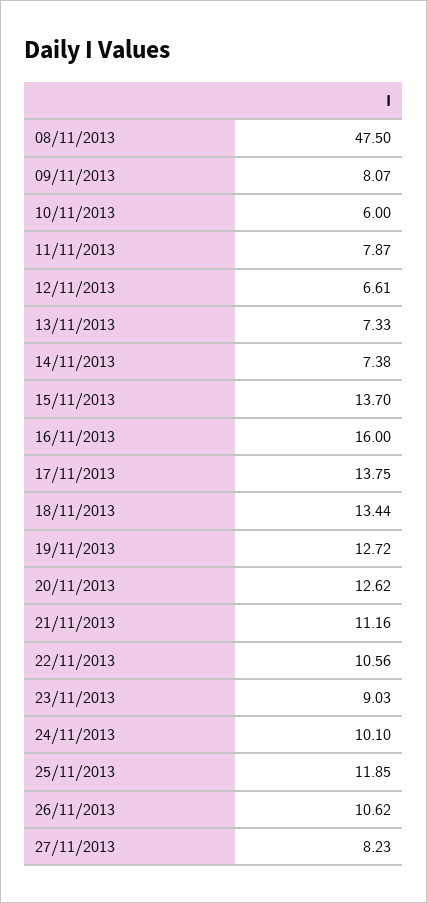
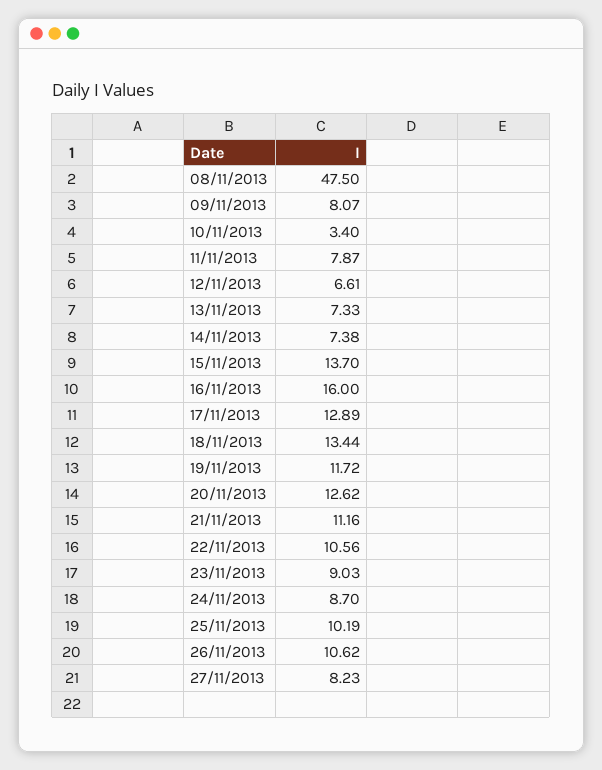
  {
    "08/11/2013": 47.5,
    "09/11/2013": 8.07,
-   "10/11/2013": 6,
+   "10/11/2013": 3.4,
    "11/11/2013": 7.87,
    "12/11/2013": 6.61,
    "13/11/2013": 7.33,
    "14/11/2013": 7.38,
    "15/11/2013": 13.7,
    "16/11/2013": 16,
-   "17/11/2013": 13.75,
+   "17/11/2013": 12.89,
    "18/11/2013": 13.44,
-   "19/11/2013": 12.72,
+   "19/11/2013": 11.72,
    "20/11/2013": 12.62,
    "21/11/2013": 11.16,
    "22/11/2013": 10.56,
    "23/11/2013": 9.03,
-   "24/11/2013": 10.1,
+   "24/11/2013": 8.7,
-   "25/11/2013": 11.85,
+   "25/11/2013": 10.19,
    "26/11/2013": 10.62,
    "27/11/2013": 8.23
  }

